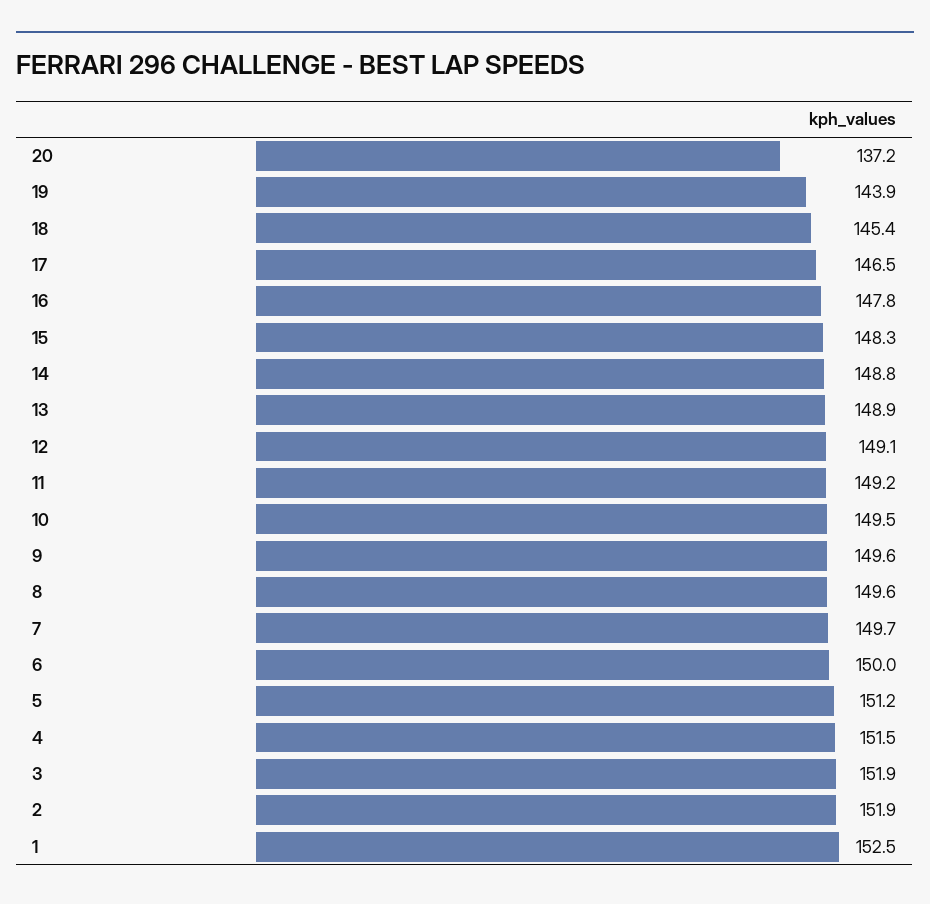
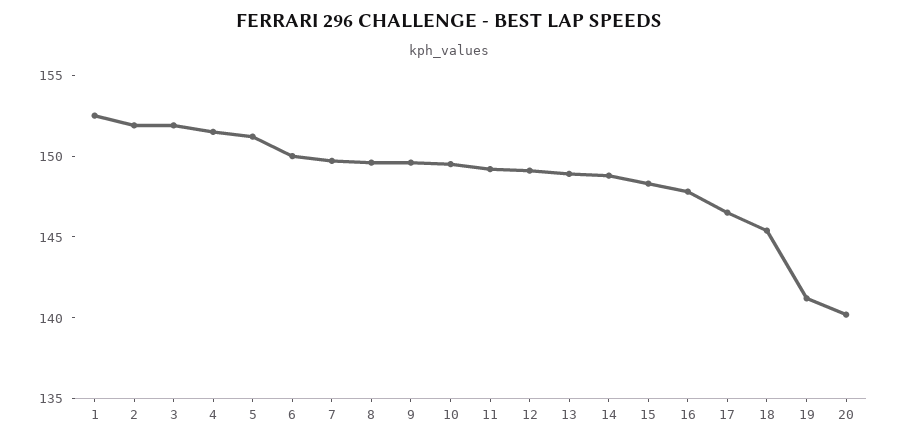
  {
-   "20": 137.2,
+   "20": 140,
-   "19": 143.9,
+   "19": 141,
    "18": 145.4,
    "17": 146.5,
    "16": 147.8,
    "15": 148.3,
    "14": 148.8,
    "13": 148.9,
    "12": 149.1,
    "11": 149.2,
    "10": 149.5,
    "9": 149.6,
    "8": 149.6,
    "7": 149.7,
    "6": 150,
    "5": 151.2,
    "4": 151.5,
    "3": 151.9,
    "2": 151.9,
    "1": 152.5
  }

